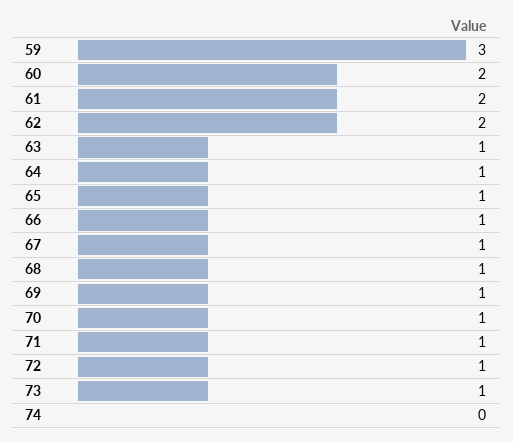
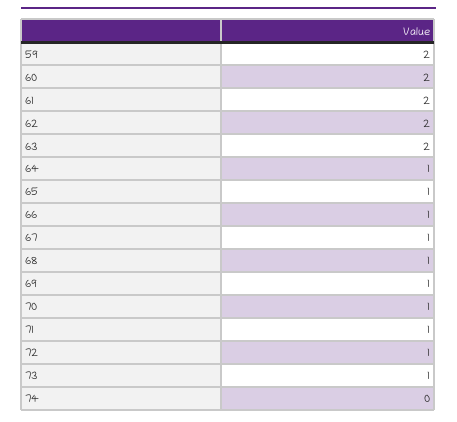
  {
-   "59": 3,
+   "59": 2,
    "60": 2,
    "61": 2,
    "62": 2,
-   "63": 1,
+   "63": 2,
    "64": 1,
    "65": 1,
    "66": 1,
    "67": 1,
    "68": 1,
    "69": 1,
    "70": 1,
    "71": 1,
    "72": 1,
    "73": 1,
    "74": 0
  }

